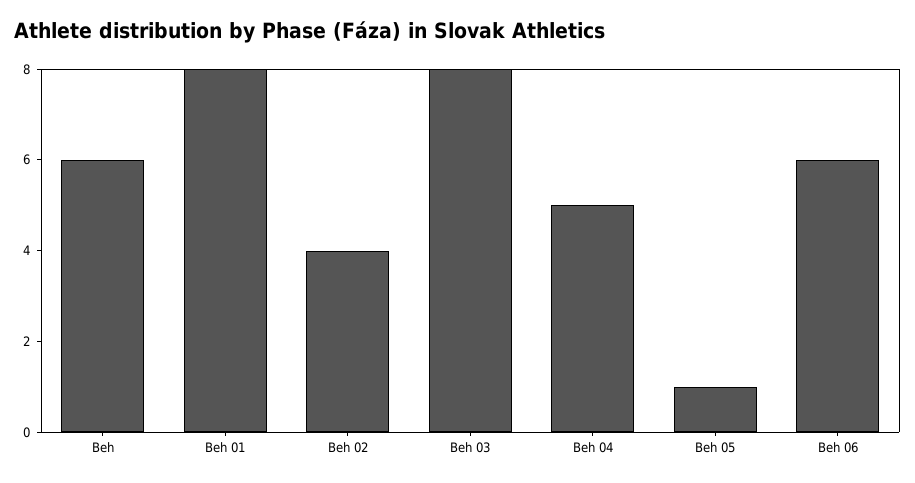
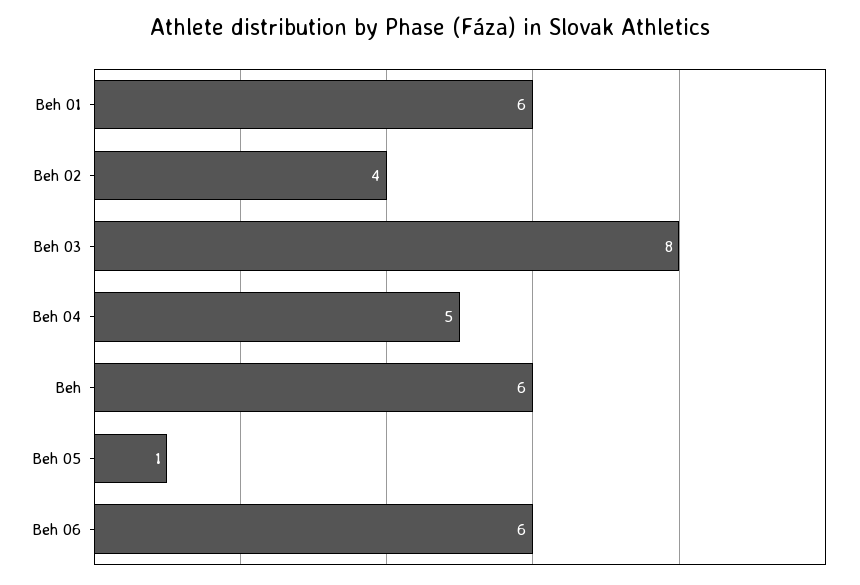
  {
    "Beh": 6,
-   "Beh 01": 8,
+   "Beh 01": 6,
    "Beh 02": 4,
    "Beh 03": 8,
    "Beh 04": 5,
    "Beh 05": 1,
    "Beh 06": 6
  }

